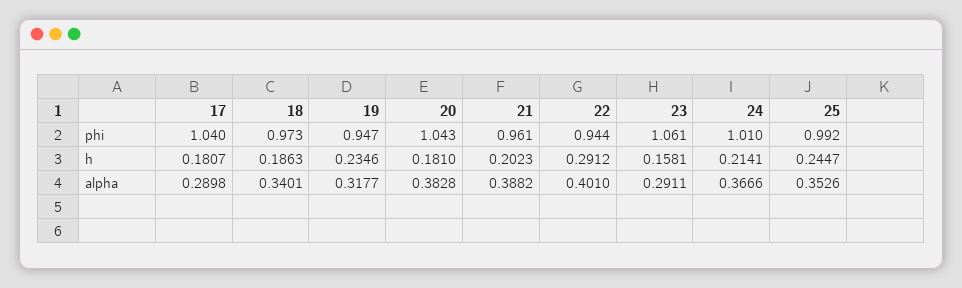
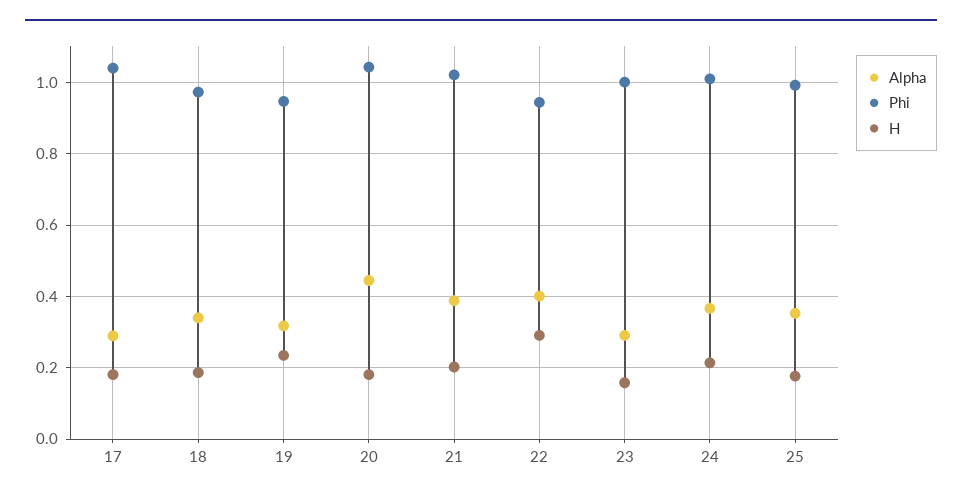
  {
    "phi": {
      "17": 1.04,
      "18": 0.973,
      "19": 0.947,
      "20": 1.043,
-     "21": 0.961,
+     "21": 1.02,
      "22": 0.944,
-     "23": 1.061,
+     "23": 1,
      "24": 1.01,
      "25": 0.992
    },
    "h": {
      "17": 0.1807,
      "18": 0.1863,
      "19": 0.2346,
      "20": 0.181,
      "21": 0.2023,
      "22": 0.2912,
      "23": 0.1581,
      "24": 0.2141,
-     "25": 0.2447
+     "25": 0.18
    },
    "alpha": {
      "17": 0.2898,
      "18": 0.3401,
      "19": 0.3177,
-     "20": 0.3828,
+     "20": 0.44,
      "21": 0.3882,
      "22": 0.401,
      "23": 0.2911,
      "24": 0.3666,
      "25": 0.3526
    }
  }

